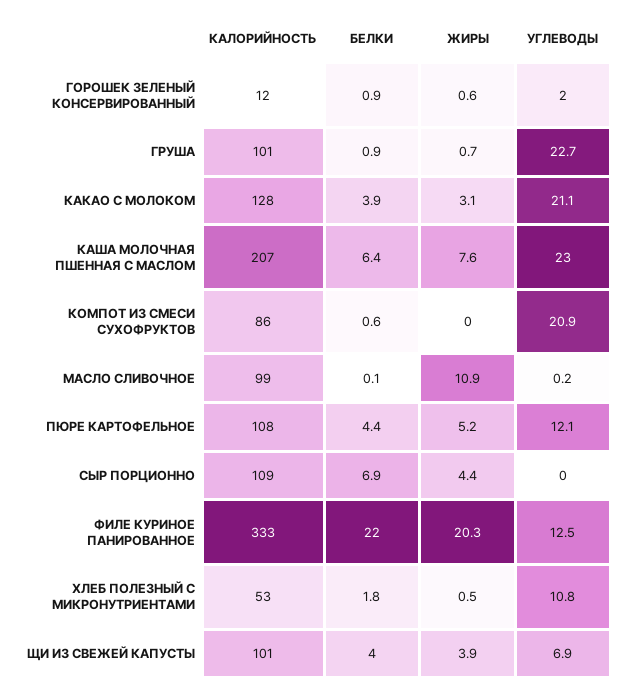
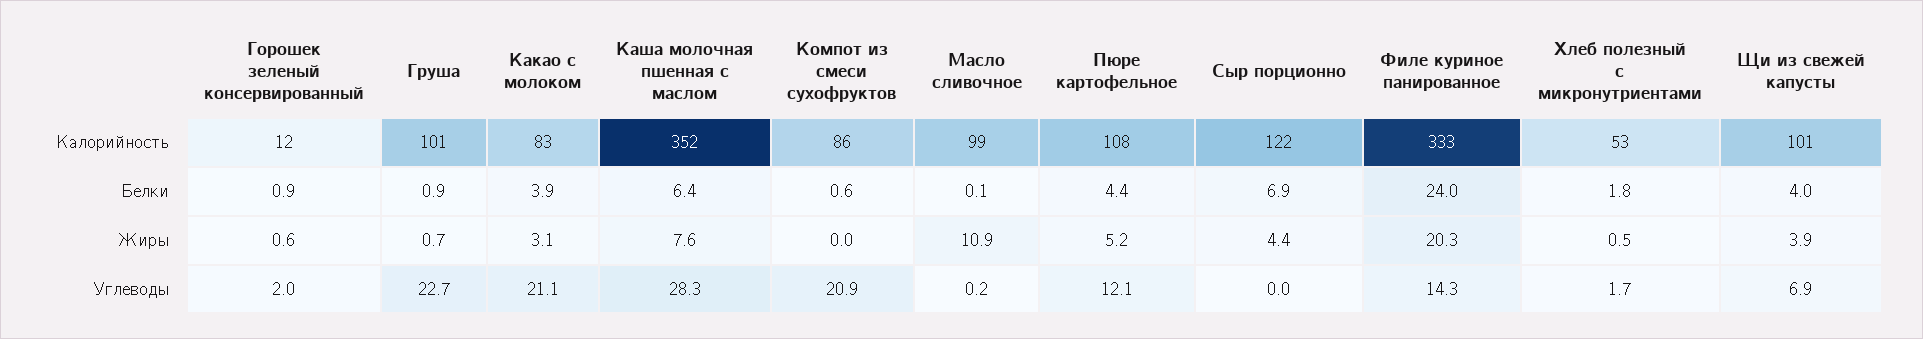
  {
    "КАЛОРИЙНОСТЬ": {
      "ГОРОШЕК ЗЕЛЕНЫЙ КОНСЕРВИРОВАННЫЙ": 12,
      "ГРУША": 101,
-     "КАКАО С МОЛОКОМ": 128,
+     "КАКАО С МОЛОКОМ": 83,
-     "КАША МОЛОЧНАЯ ПШЕННАЯ С МАСЛОМ": 207,
+     "КАША МОЛОЧНАЯ ПШЕННАЯ С МАСЛОМ": 352,
      "КОМПОТ ИЗ СМЕСИ СУХОФРУКТОВ": 86,
      "МАСЛО СЛИВОЧНОЕ": 99,
      "ПЮРЕ КАРТОФЕЛЬНОЕ": 108,
-     "СЫР ПОРЦИОННО": 109,
+     "СЫР ПОРЦИОННО": 122,
      "ФИЛЕ КУРИНОЕ ПАНИРОВАННОЕ": 333,
      "ХЛЕБ ПОЛЕЗНЫЙ С МИКРОНУТРИЕНТАМИ": 53,
      "ЩИ ИЗ СВЕЖЕЙ КАПУСТЫ": 101
    },
    "БЕЛКИ": {
      "ГОРОШЕК ЗЕЛЕНЫЙ КОНСЕРВИРОВАННЫЙ": 0.9,
      "ГРУША": 0.9,
      "КАКАО С МОЛОКОМ": 3.9,
      "КАША МОЛОЧНАЯ ПШЕННАЯ С МАСЛОМ": 6.4,
      "КОМПОТ ИЗ СМЕСИ СУХОФРУКТОВ": 0.6,
      "МАСЛО СЛИВОЧНОЕ": 0.1,
      "ПЮРЕ КАРТОФЕЛЬНОЕ": 4.4,
      "СЫР ПОРЦИОННО": 6.9,
-     "ФИЛЕ КУРИНОЕ ПАНИРОВАННОЕ": 22,
+     "ФИЛЕ КУРИНОЕ ПАНИРОВАННОЕ": 24,
      "ХЛЕБ ПОЛЕЗНЫЙ С МИКРОНУТРИЕНТАМИ": 1.8,
      "ЩИ ИЗ СВЕЖЕЙ КАПУСТЫ": 4
    },
    "ЖИРЫ": {
      "ГОРОШЕК ЗЕЛЕНЫЙ КОНСЕРВИРОВАННЫЙ": 0.6,
      "ГРУША": 0.7,
      "КАКАО С МОЛОКОМ": 3.1,
      "КАША МОЛОЧНАЯ ПШЕННАЯ С МАСЛОМ": 7.6,
      "КОМПОТ ИЗ СМЕСИ СУХОФРУКТОВ": 0,
      "МАСЛО СЛИВОЧНОЕ": 10.9,
      "ПЮРЕ КАРТОФЕЛЬНОЕ": 5.2,
      "СЫР ПОРЦИОННО": 4.4,
      "ФИЛЕ КУРИНОЕ ПАНИРОВАННОЕ": 20.3,
      "ХЛЕБ ПОЛЕЗНЫЙ С МИКРОНУТРИЕНТАМИ": 0.5,
      "ЩИ ИЗ СВЕЖЕЙ КАПУСТЫ": 3.9
    },
    "УГЛЕВОДЫ": {
      "ГОРОШЕК ЗЕЛЕНЫЙ КОНСЕРВИРОВАННЫЙ": 2,
      "ГРУША": 22.7,
      "КАКАО С МОЛОКОМ": 21.1,
-     "КАША МОЛОЧНАЯ ПШЕННАЯ С МАСЛОМ": 23,
+     "КАША МОЛОЧНАЯ ПШЕННАЯ С МАСЛОМ": 28.3,
      "КОМПОТ ИЗ СМЕСИ СУХОФРУКТОВ": 20.9,
      "МАСЛО СЛИВОЧНОЕ": 0.2,
      "ПЮРЕ КАРТОФЕЛЬНОЕ": 12.1,
      "СЫР ПОРЦИОННО": 0,
-     "ФИЛЕ КУРИНОЕ ПАНИРОВАННОЕ": 12.5,
+     "ФИЛЕ КУРИНОЕ ПАНИРОВАННОЕ": 14.3,
-     "ХЛЕБ ПОЛЕЗНЫЙ С МИКРОНУТРИЕНТАМИ": 10.8,
+     "ХЛЕБ ПОЛЕЗНЫЙ С МИКРОНУТРИЕНТАМИ": 1.7,
      "ЩИ ИЗ СВЕЖЕЙ КАПУСТЫ": 6.9
    }
  }

